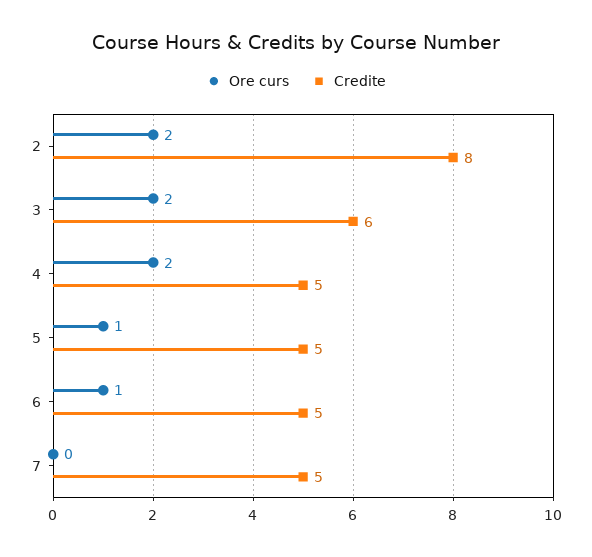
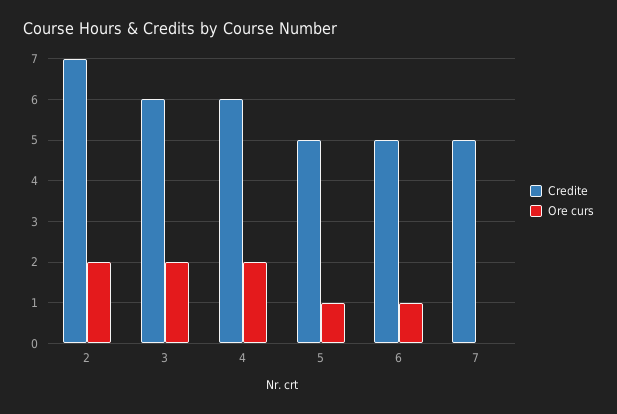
  {
    "Ore curs": {
      "2": 2,
      "3": 2,
      "4": 2,
      "5": 1,
      "6": 1,
      "7": 0
    },
    "Credite": {
-     "2": 8,
+     "2": 7,
      "3": 6,
-     "4": 5,
+     "4": 6,
      "5": 5,
      "6": 5,
      "7": 5
    }
  }

